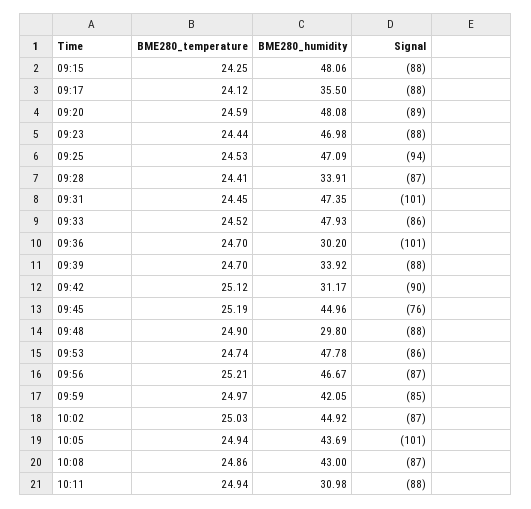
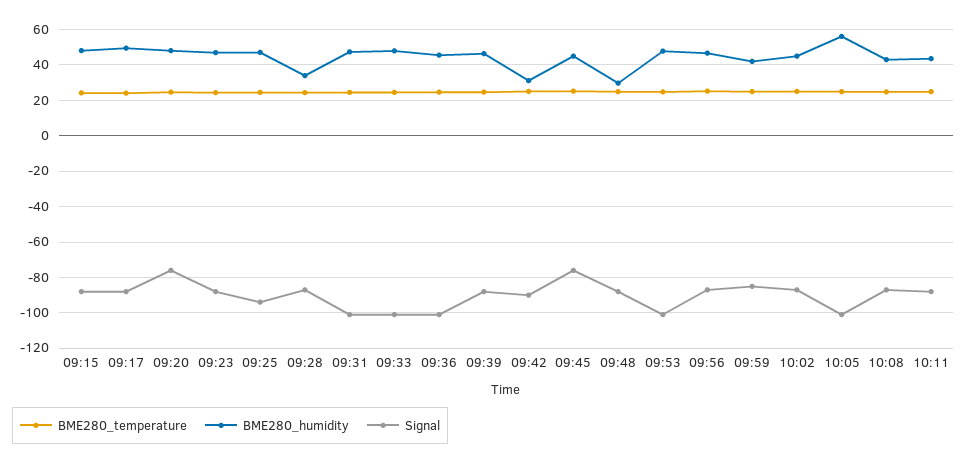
  {
    "BME280_temperature": {
      "09:15": 24.25,
      "09:17": 24.12,
      "09:20": 24.59,
      "09:23": 24.44,
      "09:25": 24.53,
      "09:28": 24.41,
      "09:31": 24.45,
      "09:33": 24.52,
      "09:36": 24.7,
      "09:39": 24.7,
      "09:42": 25.12,
      "09:45": 25.19,
      "09:48": 24.9,
      "09:53": 24.74,
      "09:56": 25.21,
      "09:59": 24.97,
      "10:02": 25.03,
      "10:05": 24.94,
      "10:08": 24.86,
      "10:11": 24.94
    },
    "BME280_humidity": {
      "09:15": 48.06,
-     "09:17": 35.5,
+     "09:17": 50,
      "09:20": 48.08,
      "09:23": 46.98,
      "09:25": 47.09,
      "09:28": 33.91,
      "09:31": 47.35,
      "09:33": 47.93,
-     "09:36": 30.2,
+     "09:36": 45,
-     "09:39": 33.92,
+     "09:39": 45,
      "09:42": 31.17,
      "09:45": 44.96,
      "09:48": 29.8,
      "09:53": 47.78,
      "09:56": 46.67,
      "09:59": 42.05,
      "10:02": 44.92,
-     "10:05": 43.69,
+     "10:05": 55,
      "10:08": 43,
-     "10:11": 30.98
+     "10:11": 45
    },
    "Signal": {
      "09:15": -88,
      "09:17": -88,
-     "09:20": -89,
+     "09:20": -75,
      "09:23": -88,
      "09:25": -94,
      "09:28": -87,
      "09:31": -101,
-     "09:33": -86,
+     "09:33": -100,
      "09:36": -101,
      "09:39": -88,
      "09:42": -90,
      "09:45": -76,
      "09:48": -88,
-     "09:53": -86,
+     "09:53": -100,
      "09:56": -87,
      "09:59": -85,
      "10:02": -87,
      "10:05": -101,
      "10:08": -87,
      "10:11": -88
    }
  }

